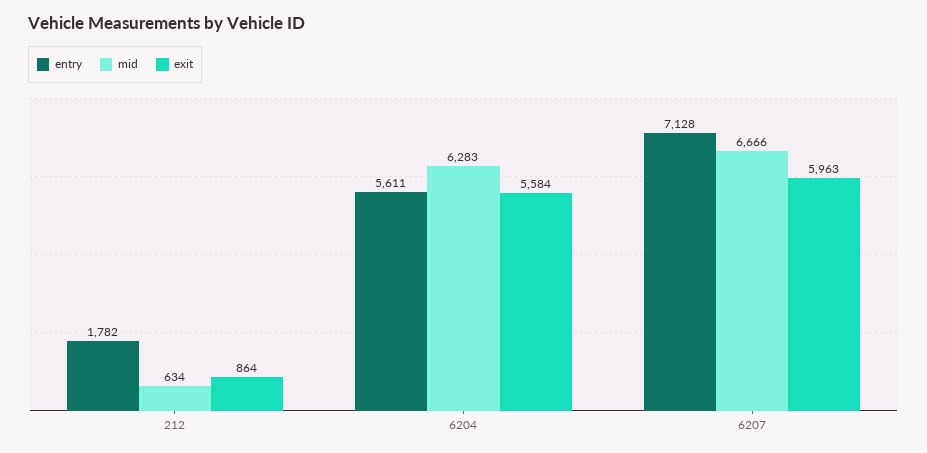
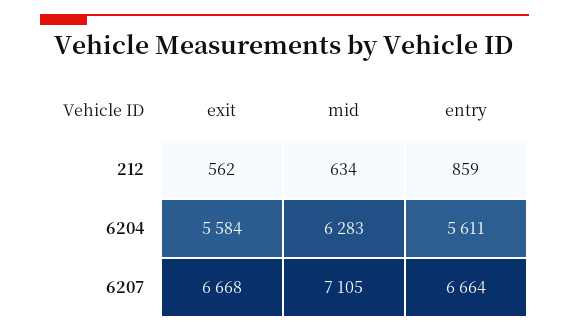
  {
    "entry": {
-     "212": 1782,
+     "212": 859,
      "6204": 5611,
-     "6207": 7128
+     "6207": 6664
    },
    "mid": {
      "212": 634,
      "6204": 6283,
-     "6207": 6666
+     "6207": 7105
    },
    "exit": {
-     "212": 864,
+     "212": 562,
      "6204": 5584,
-     "6207": 5963
+     "6207": 6668
    }
  }

